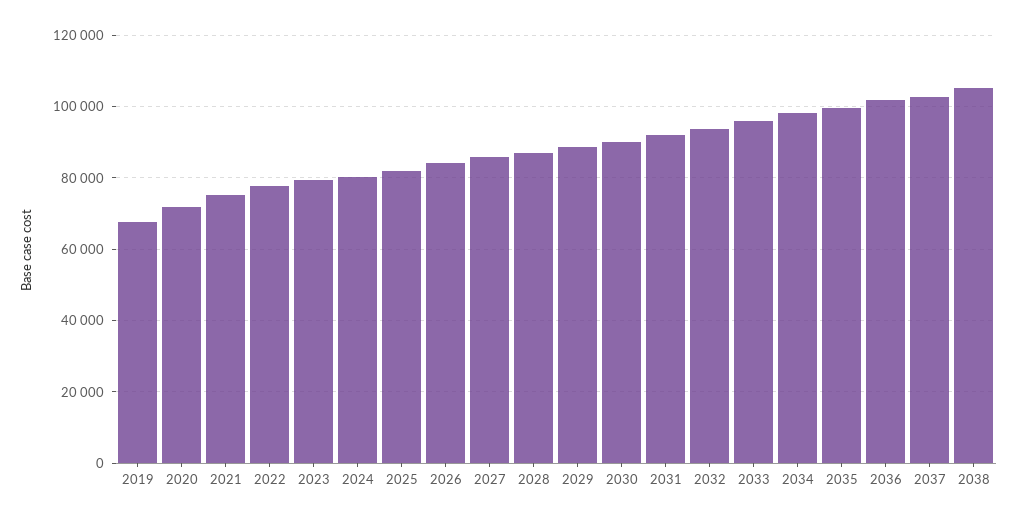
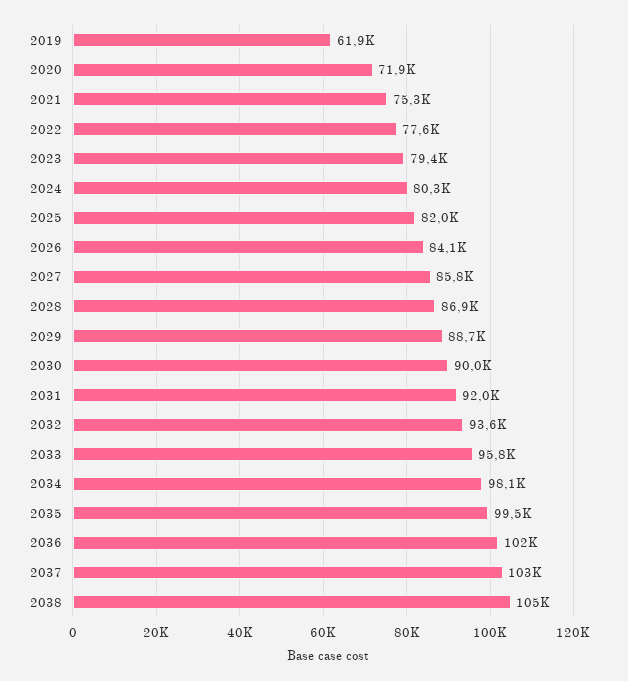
  {
-   "2019": 68000,
+   "2019": 61900,
    "2020": 71900,
    "2021": 75300,
    "2022": 77600,
    "2023": 79400,
    "2024": 80300,
    "2025": 82000,
    "2026": 84100,
    "2027": 85800,
    "2028": 86900,
    "2029": 88700,
    "2030": 90000,
    "2031": 92000,
    "2032": 93600,
    "2033": 95800,
    "2034": 98100,
    "2035": 99500,
    "2036": 102000,
    "2037": 103000,
    "2038": 105000
  }

